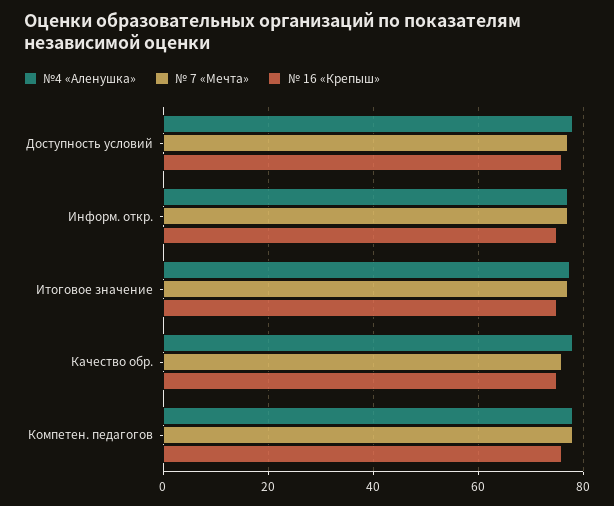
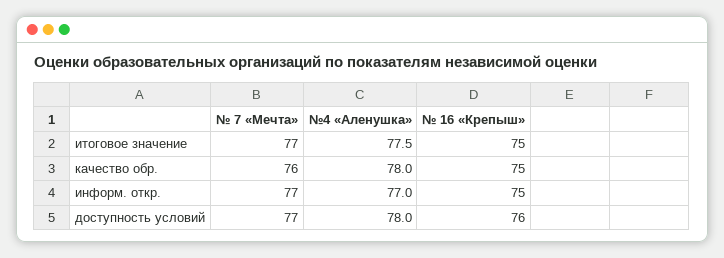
  {
    "№4 «Аленушка»": {
      "Доступность условий": 78,
      "Информ. откр.": 77,
      "Итоговое значение": 77.5,
-     "Качество обр.": 78,
+     "Качество обр.": 78
-     "Компетен. педагогов": 78
    },
    "№ 7 «Мечта»": {
      "Доступность условий": 77,
      "Информ. откр.": 77,
      "Итоговое значение": 77,
-     "Качество обр.": 76,
+     "Качество обр.": 76
-     "Компетен. педагогов": 78
    },
    "№ 16 «Крепыш»": {
      "Доступность условий": 76,
      "Информ. откр.": 75,
      "Итоговое значение": 75,
-     "Качество обр.": 75,
+     "Качество обр.": 75
-     "Компетен. педагогов": 76
    }
  }

